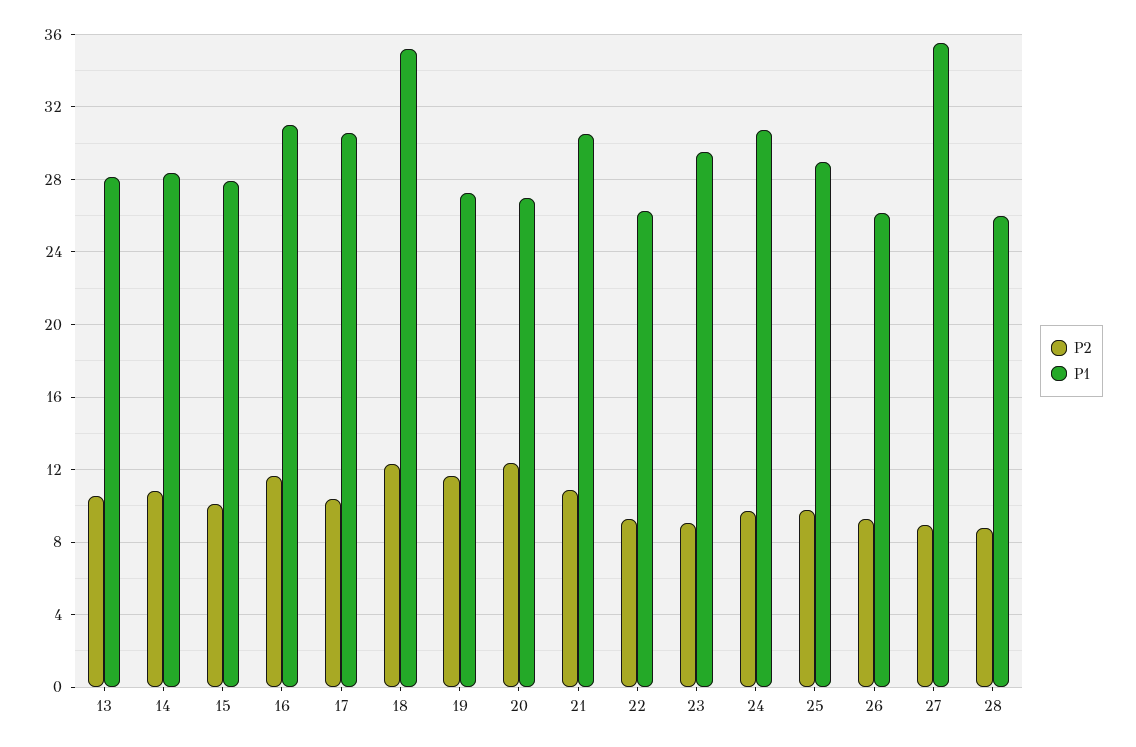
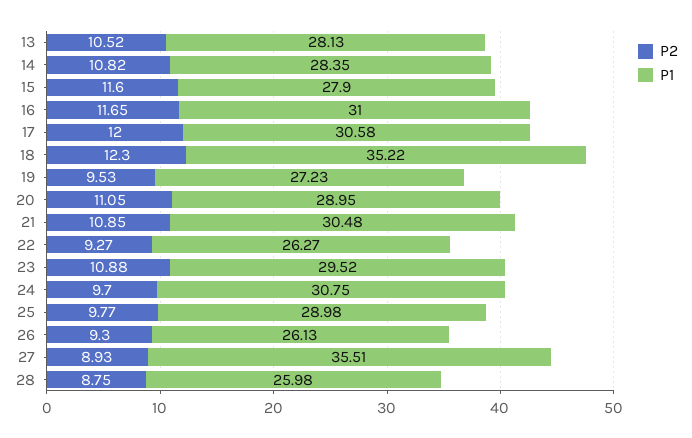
  {
    "P2": {
      "13": 10.52,
      "14": 10.82,
-     "15": 10,
+     "15": 11.6,
      "16": 11.65,
-     "17": 10.5,
+     "17": 12,
      "18": 12.3,
-     "19": 11.5,
+     "19": 9.53,
-     "20": 12.5,
+     "20": 11.05,
      "21": 10.85,
      "22": 9.27,
-     "23": 9,
+     "23": 10.88,
      "24": 9.7,
      "25": 9.77,
      "26": 9.3,
      "27": 8.93,
      "28": 8.75
    },
    "P1": {
      "13": 28.13,
      "14": 28.35,
      "15": 27.9,
      "16": 31,
      "17": 30.58,
      "18": 35.22,
      "19": 27.23,
-     "20": 27,
+     "20": 28.95,
      "21": 30.48,
      "22": 26.27,
      "23": 29.52,
      "24": 30.75,
      "25": 28.98,
      "26": 26.13,
      "27": 35.51,
      "28": 25.98
    }
  }

